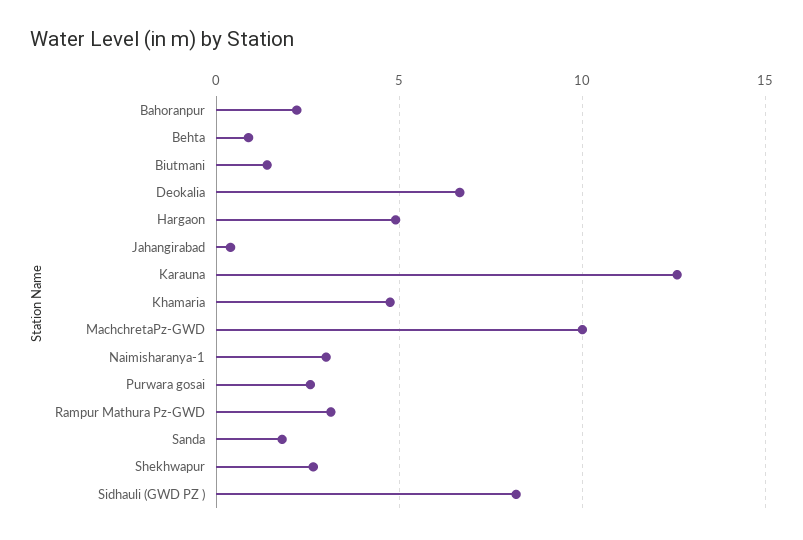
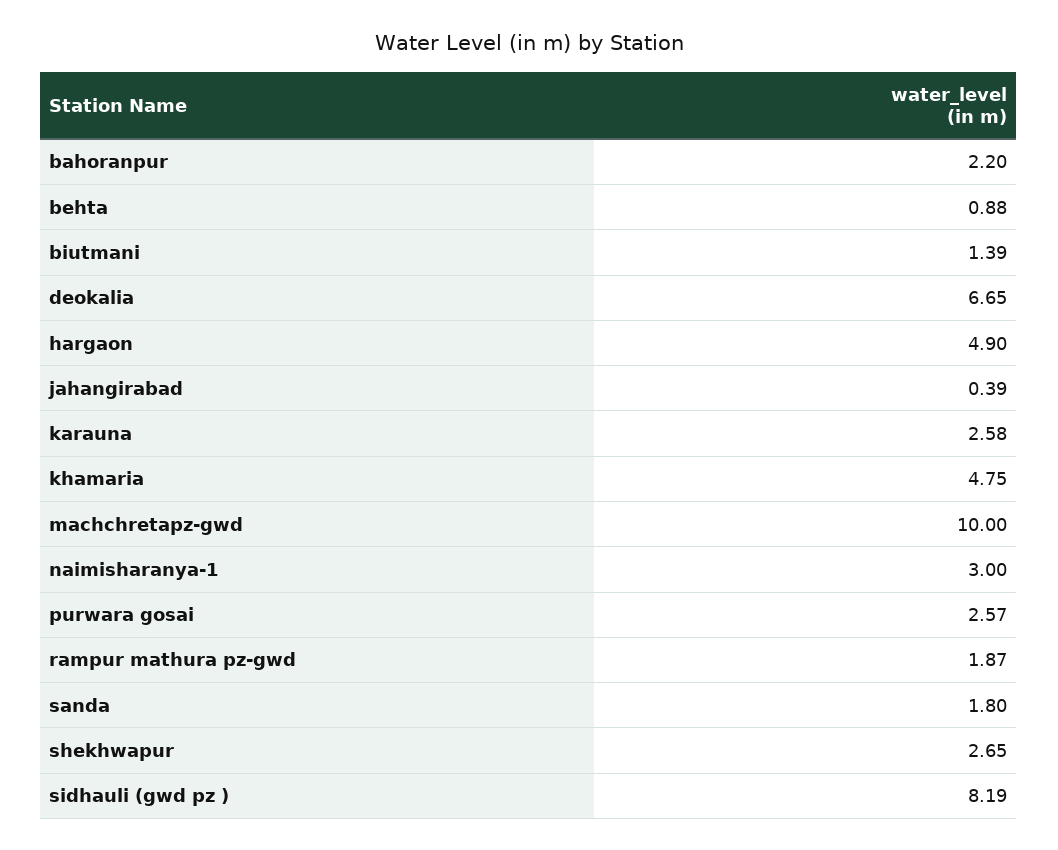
  {
    "Bahoranpur": 2.2,
    "Behta": 0.88,
    "Biutmani": 1.39,
    "Deokalia": 6.65,
    "Hargaon": 4.9,
    "Jahangirabad": 0.39,
-   "Karauna": 12.5,
+   "Karauna": 2.58,
    "Khamaria": 4.75,
    "MachchretaPz-GWD": 10,
    "Naimisharanya-1": 3,
    "Purwara gosai": 2.57,
-   "Rampur Mathura Pz-GWD": 3,
+   "Rampur Mathura Pz-GWD": 1.87,
    "Sanda": 1.8,
    "Shekhwapur": 2.65,
    "Sidhauli (GWD PZ )": 8.19
  }

